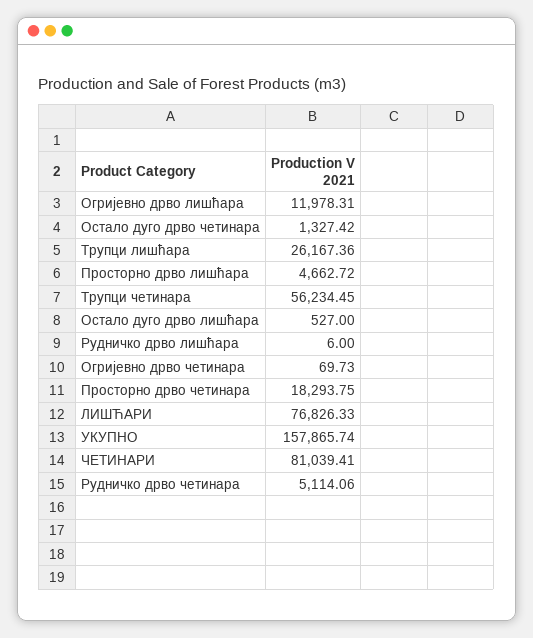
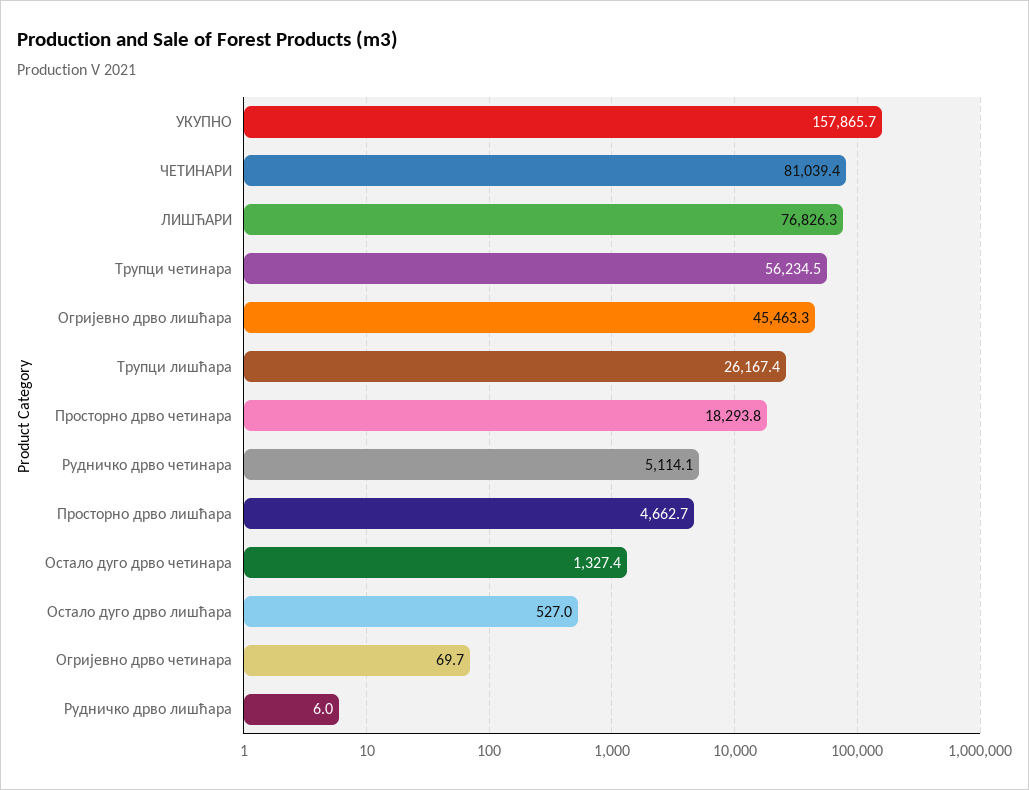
  {
-   "Огријевно дрво лишћара": 11978.31,
+   "Огријевно дрво лишћара": 45463.3,
    "Остало дуго дрво четинара": 1327.42,
    "Трупци лишћара": 26167.36,
    "Просторно дрво лишћара": 4662.72,
    "Трупци четинара": 56234.45,
    "Остало дуго дрво лишћара": 527,
    "Рудничко дрво лишћара": 6,
    "Огријевно дрво четинара": 69.73,
    "Просторно дрво четинара": 18293.75,
    "ЛИШЋАРИ": 76826.33,
    "УКУПНО": 157865.74,
    "ЧЕТИНАРИ": 81039.41,
    "Рудничко дрво четинара": 5114.06
  }

